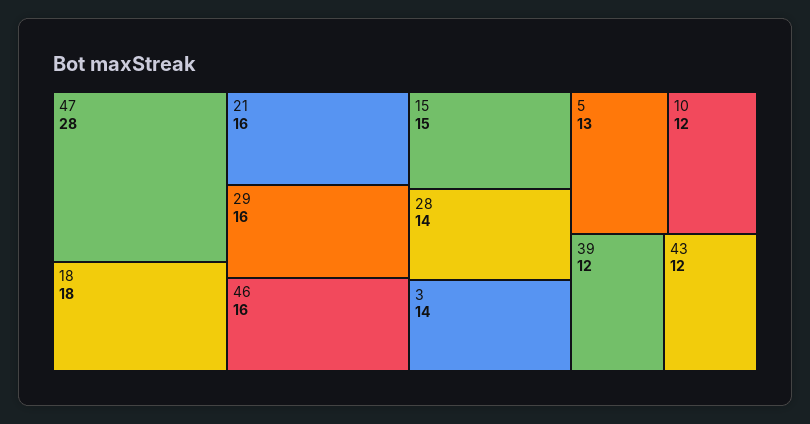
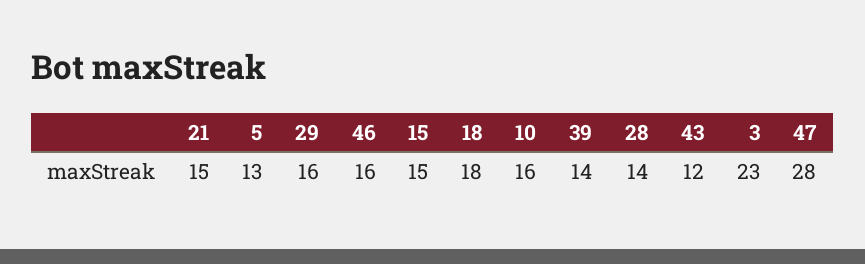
  {
    "47": 28,
    "18": 18,
-   "21": 16,
+   "21": 15,
    "29": 16,
    "46": 16,
    "15": 15,
    "28": 14,
-   "3": 14,
+   "3": 23,
    "5": 13,
-   "10": 12,
+   "10": 16,
-   "39": 12,
+   "39": 14,
    "43": 12
  }

